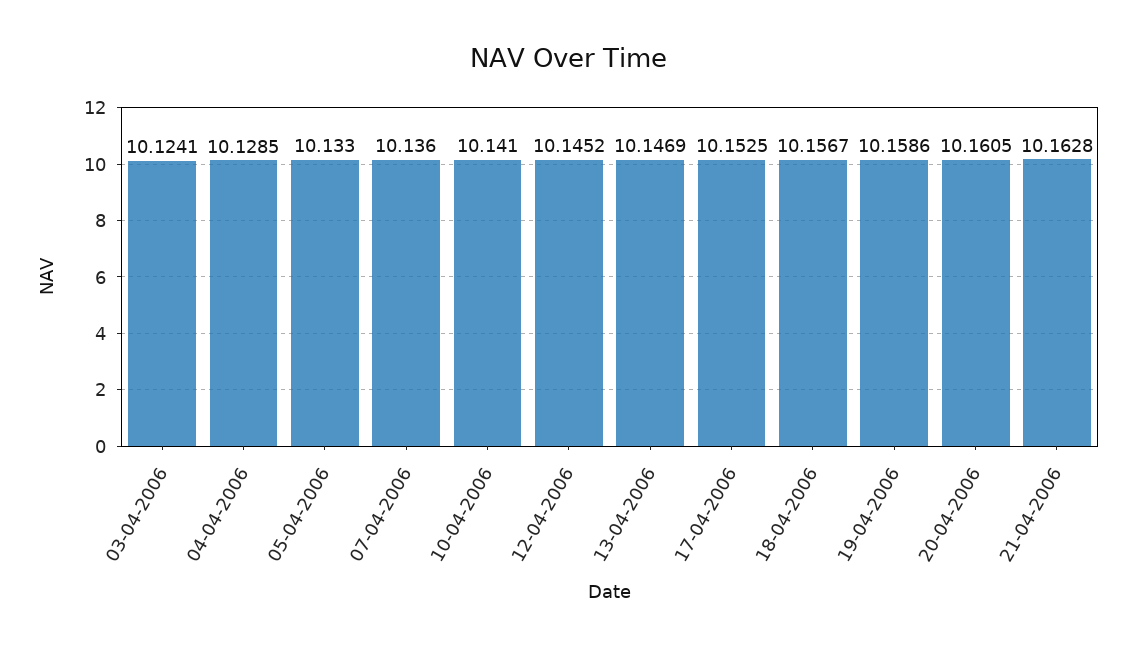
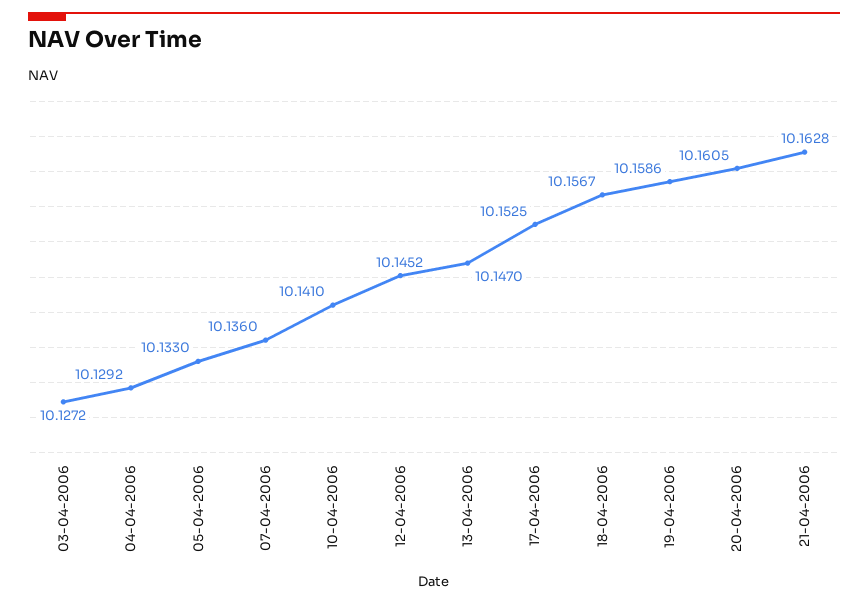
  {
-   "03-04-2006": 10.1241,
+   "03-04-2006": 10.1272,
-   "04-04-2006": 10.1285,
+   "04-04-2006": 10.1292,
    "05-04-2006": 10.133,
    "07-04-2006": 10.136,
    "10-04-2006": 10.141,
    "12-04-2006": 10.1452,
-   "13-04-2006": 10.1469,
+   "13-04-2006": 10.147,
    "17-04-2006": 10.1525,
    "18-04-2006": 10.1567,
    "19-04-2006": 10.1586,
    "20-04-2006": 10.1605,
    "21-04-2006": 10.1628
  }

